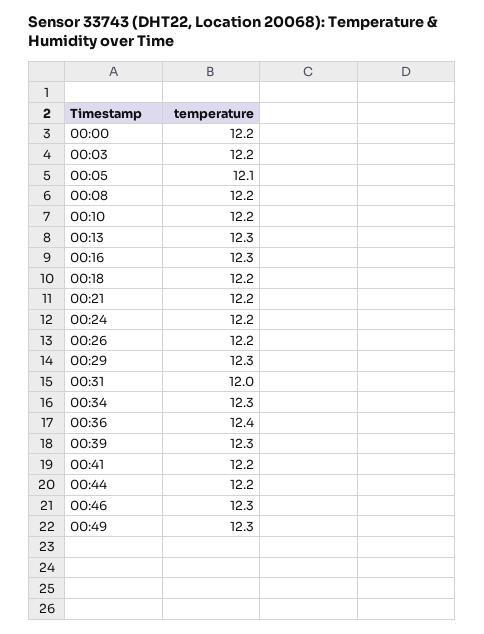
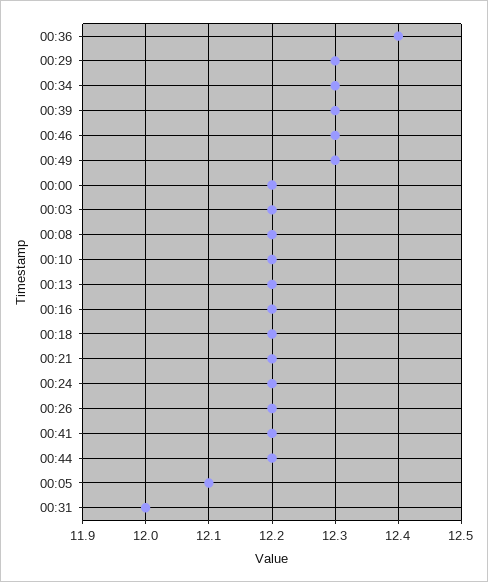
  {
    "00:00": 12.2,
    "00:03": 12.2,
    "00:05": 12.1,
    "00:08": 12.2,
    "00:10": 12.2,
-   "00:13": 12.3,
+   "00:13": 12.2,
-   "00:16": 12.3,
+   "00:16": 12.2,
    "00:18": 12.2,
    "00:21": 12.2,
    "00:24": 12.2,
    "00:26": 12.2,
    "00:29": 12.3,
    "00:31": 12,
    "00:34": 12.3,
    "00:36": 12.4,
    "00:39": 12.3,
    "00:41": 12.2,
    "00:44": 12.2,
    "00:46": 12.3,
    "00:49": 12.3
  }

